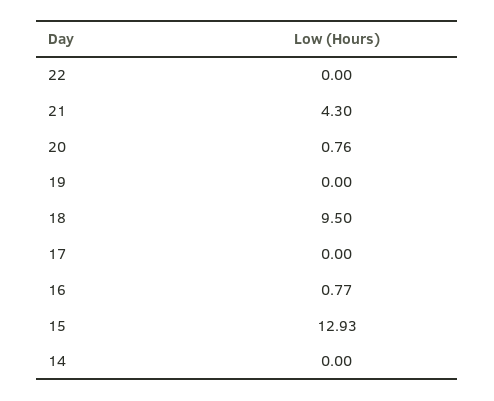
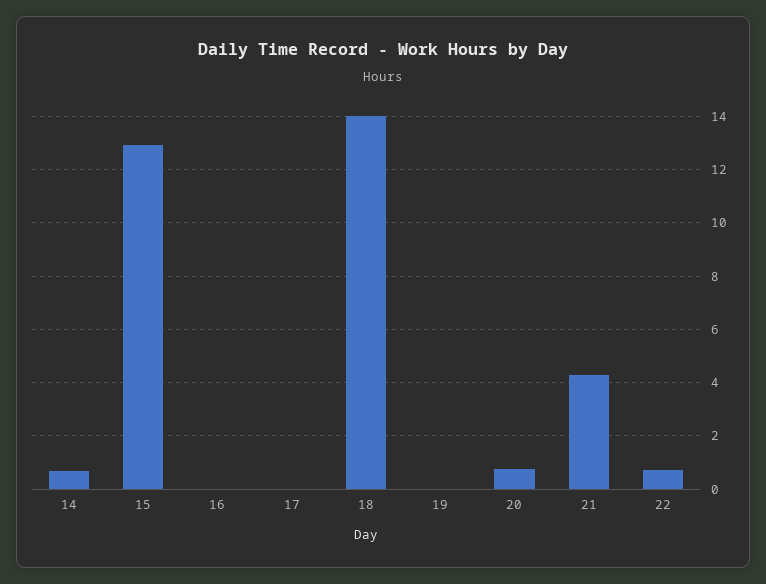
  {
-   "22": 0,
+   "22": 0.75,
    "21": 4.3,
    "20": 0.76,
    "19": 0,
-   "18": 9.5,
+   "18": 14,
    "17": 0,
-   "16": 0.77,
+   "16": 0,
    "15": 12.93,
-   "14": 0
+   "14": 0.75
  }

